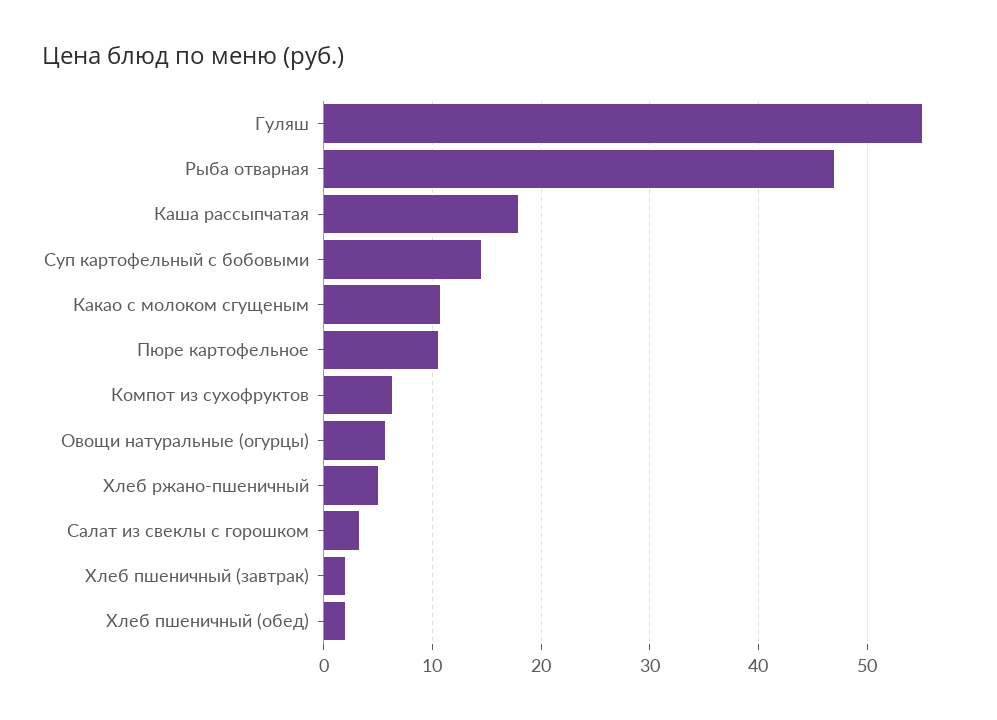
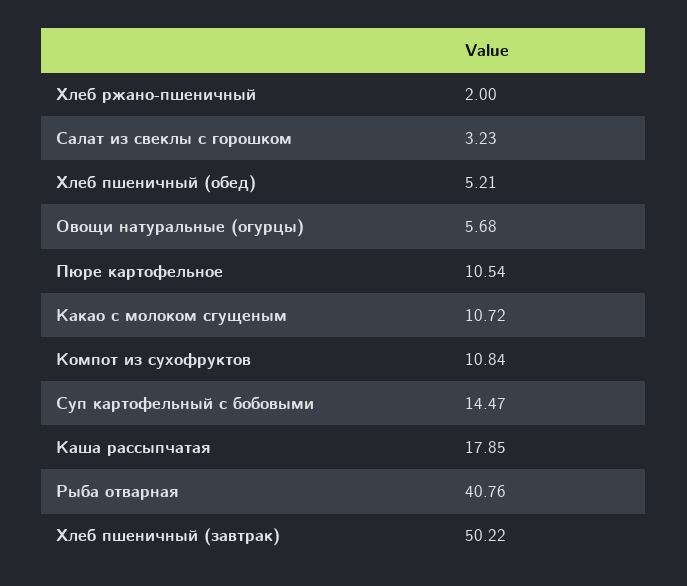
  {
-   "Гуляш": 55,
-   "Рыба отварная": 47,
+   "Рыба отварная": 40.76,
    "Каша рассыпчатая": 17.85,
    "Суп картофельный с бобовыми": 14.47,
    "Какао с молоком сгущеным": 10.72,
    "Пюре картофельное": 10.54,
-   "Компот из сухофруктов": 6,
+   "Компот из сухофруктов": 10.84,
    "Овощи натуральные (огурцы)": 5.68,
-   "Хлеб ржано-пшеничный": 5,
+   "Хлеб ржано-пшеничный": 2,
    "Салат из свеклы с горошком": 3.23,
-   "Хлеб пшеничный (завтрак)": 2,
+   "Хлеб пшеничный (завтрак)": 50.22,
-   "Хлеб пшеничный (обед)": 2
+   "Хлеб пшеничный (обед)": 5.21
  }

